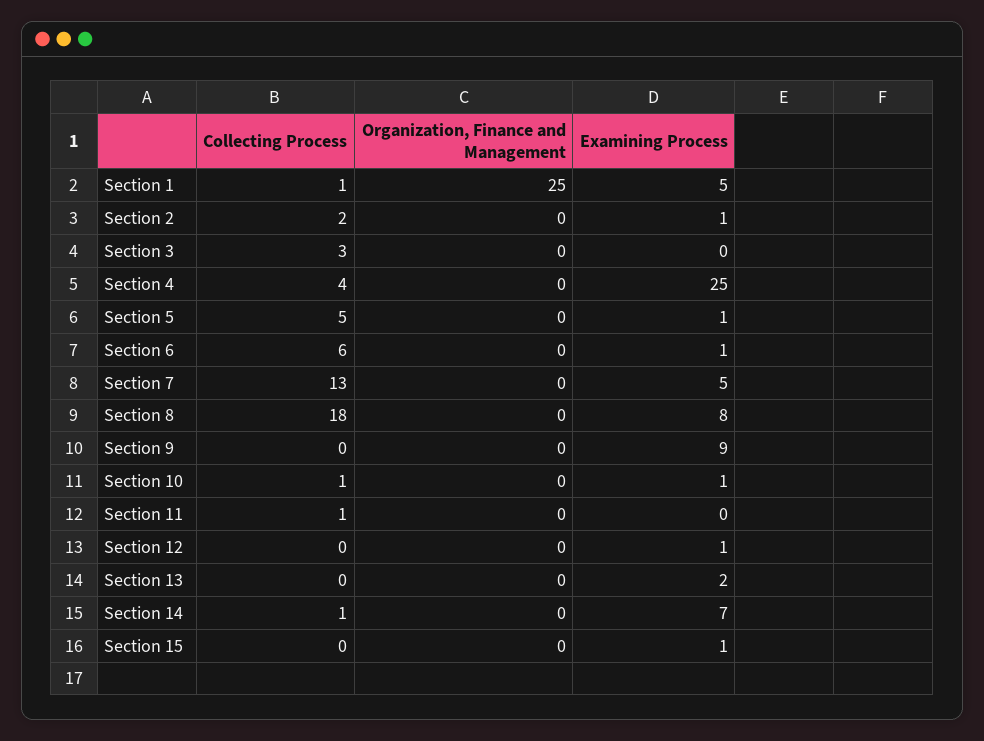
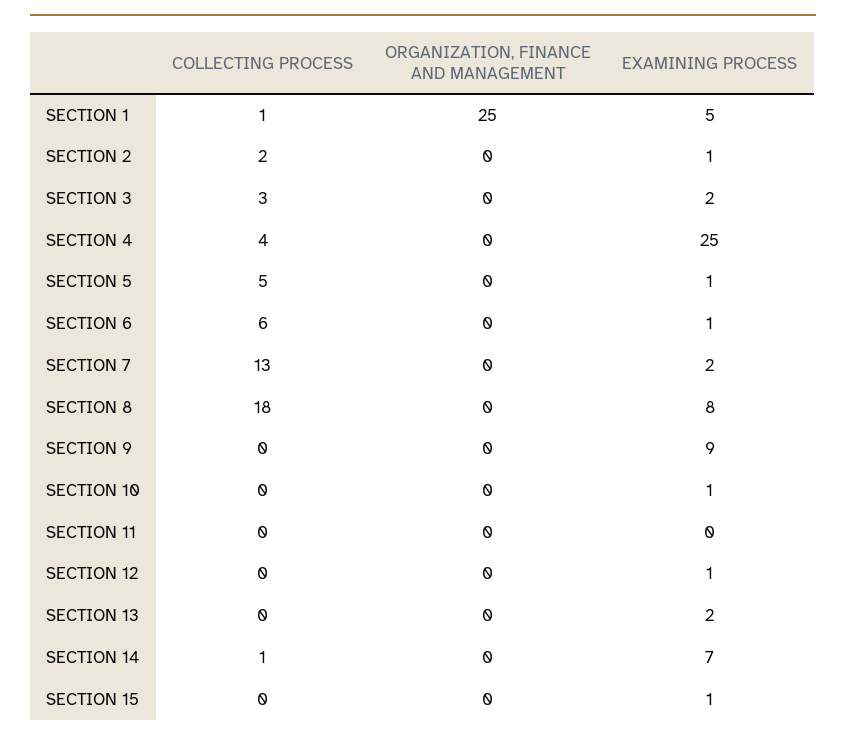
  {
    "Collecting Process": {
      "Section 1": 1,
      "Section 2": 2,
      "Section 3": 3,
      "Section 4": 4,
      "Section 5": 5,
      "Section 6": 6,
      "Section 7": 13,
      "Section 8": 18,
      "Section 9": 0,
-     "Section 10": 1,
+     "Section 10": 0,
-     "Section 11": 1,
+     "Section 11": 0,
      "Section 12": 0,
      "Section 13": 0,
      "Section 14": 1,
      "Section 15": 0
    },
    "Organization, Finance and Management": {
      "Section 1": 25,
      "Section 2": 0,
      "Section 3": 0,
      "Section 4": 0,
      "Section 5": 0,
      "Section 6": 0,
      "Section 7": 0,
      "Section 8": 0,
      "Section 9": 0,
      "Section 10": 0,
      "Section 11": 0,
      "Section 12": 0,
      "Section 13": 0,
      "Section 14": 0,
      "Section 15": 0
    },
    "Examining Process": {
      "Section 1": 5,
      "Section 2": 1,
-     "Section 3": 0,
+     "Section 3": 2,
      "Section 4": 25,
      "Section 5": 1,
      "Section 6": 1,
-     "Section 7": 5,
+     "Section 7": 2,
      "Section 8": 8,
      "Section 9": 9,
      "Section 10": 1,
      "Section 11": 0,
      "Section 12": 1,
      "Section 13": 2,
      "Section 14": 7,
      "Section 15": 1
    }
  }

